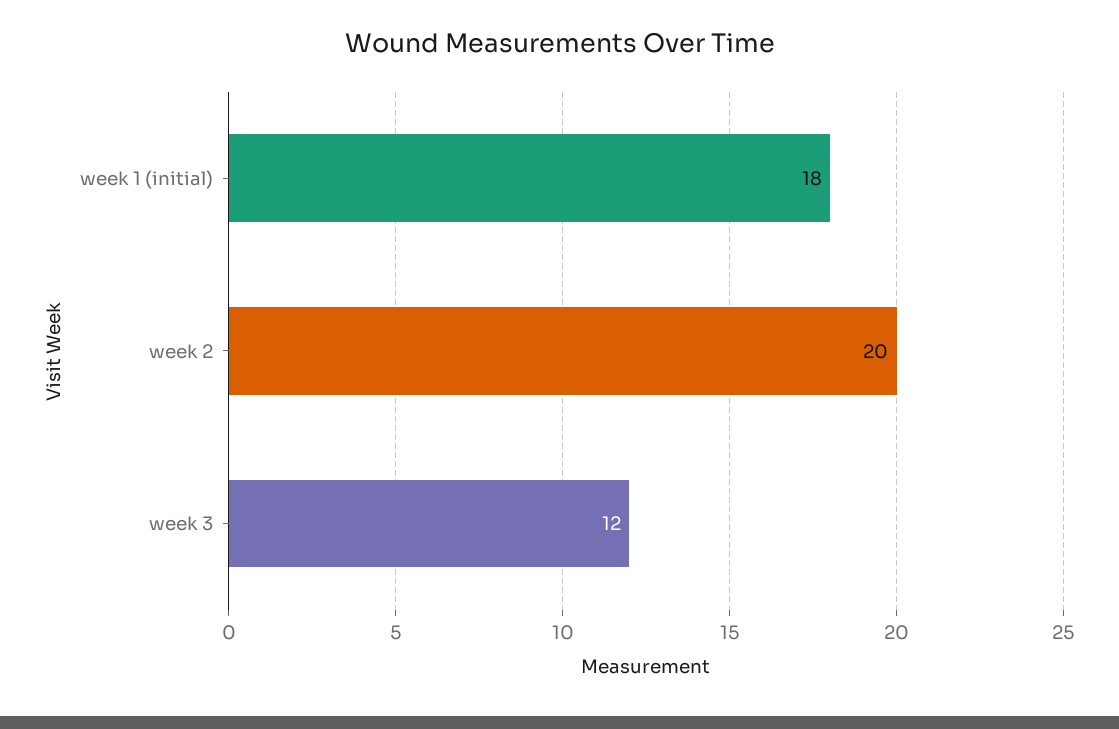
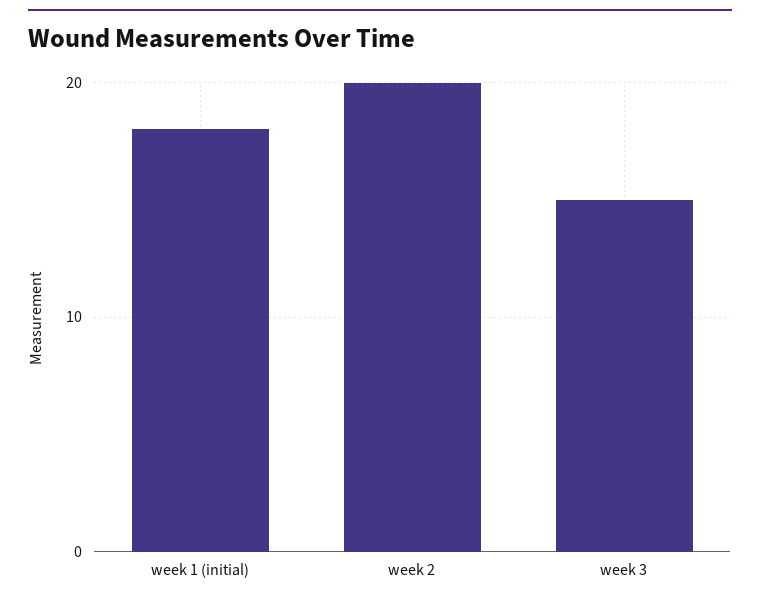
  {
    "week 1 (initial)": 18,
    "week 2": 20,
-   "week 3": 12
+   "week 3": 15
  }

